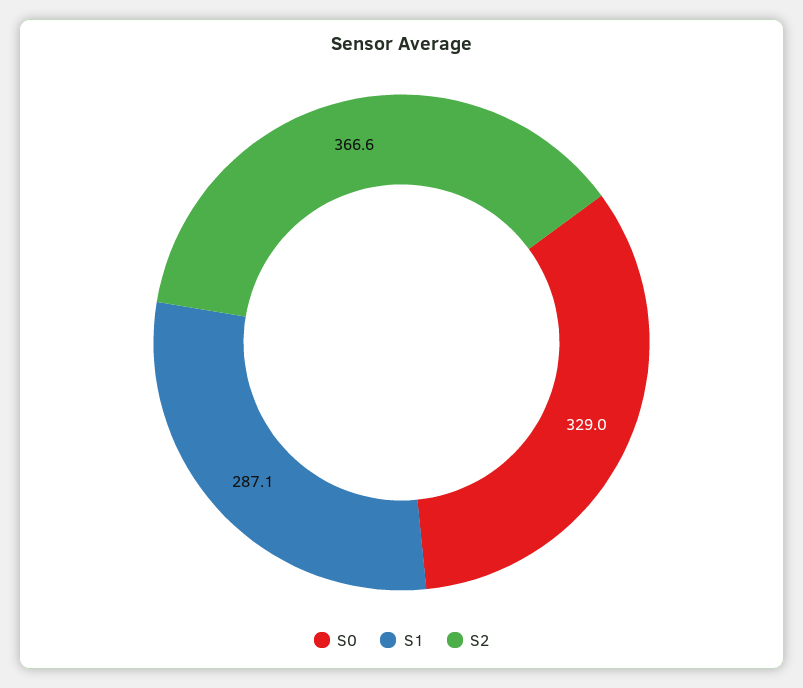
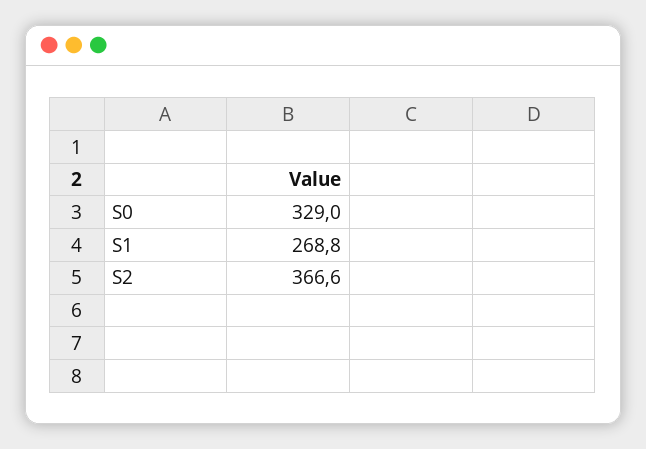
  {
    "S0": 329,
-   "S1": 287.1,
+   "S1": 268.8,
    "S2": 366.6
  }

